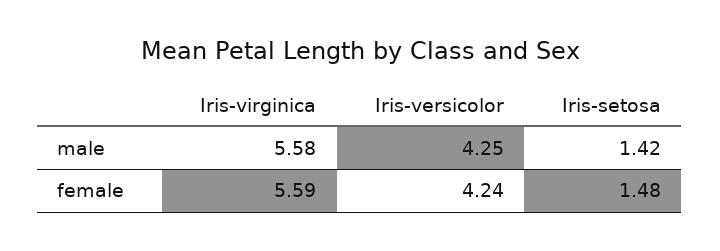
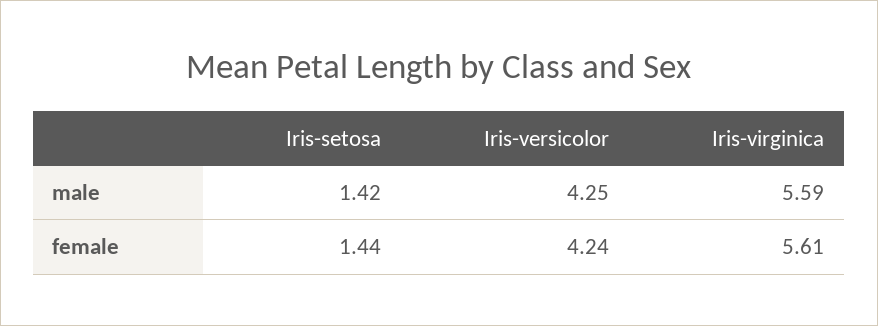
  {
    "Iris-virginica": {
-     "male": 5.58,
+     "male": 5.59,
-     "female": 5.59
+     "female": 5.61
    },
    "Iris-versicolor": {
      "male": 4.25,
      "female": 4.24
    },
    "Iris-setosa": {
      "male": 1.42,
-     "female": 1.48
+     "female": 1.44
    }
  }

